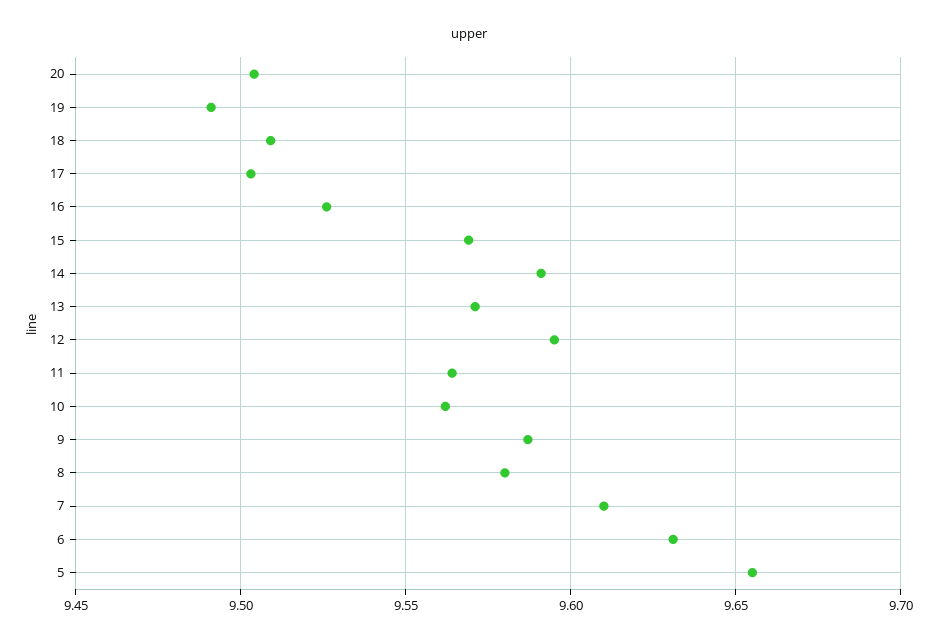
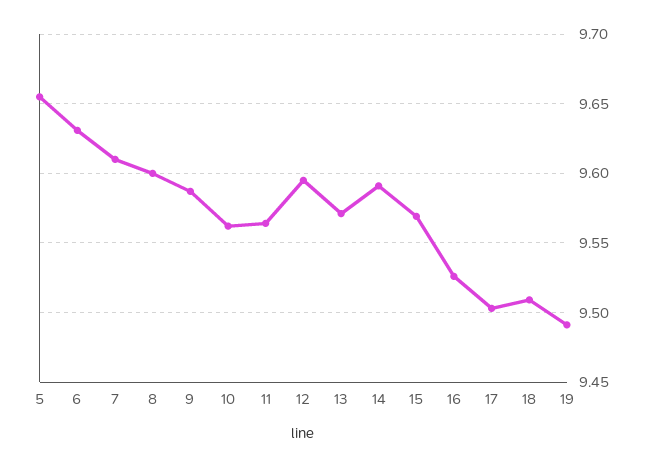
  {
-   "20": 9.505,
    "19": 9.49,
    "18": 9.51,
    "17": 9.505,
    "16": 9.525,
    "15": 9.57,
    "14": 9.59,
    "13": 9.57,
    "12": 9.595,
    "11": 9.565,
    "10": 9.56,
    "9": 9.585,
-   "8": 9.58,
+   "8": 9.6,
    "7": 9.61,
    "6": 9.63,
    "5": 9.655
  }

